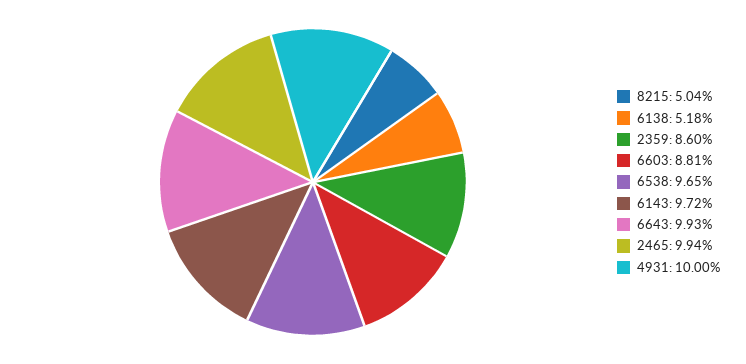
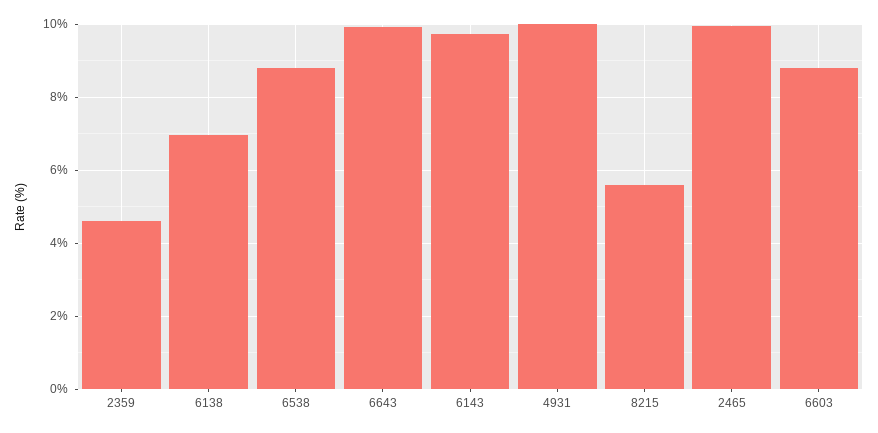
  {
-   "8215": 5.04,
+   "8215": 5.6,
-   "6138": 5.18,
+   "6138": 7,
-   "2359": 8.6,
+   "2359": 4.6,
    "6603": 8.81,
-   "6538": 9.65,
+   "6538": 8.8,
    "6143": 9.72,
    "6643": 9.93,
    "2465": 9.94,
    "4931": 10
  }

